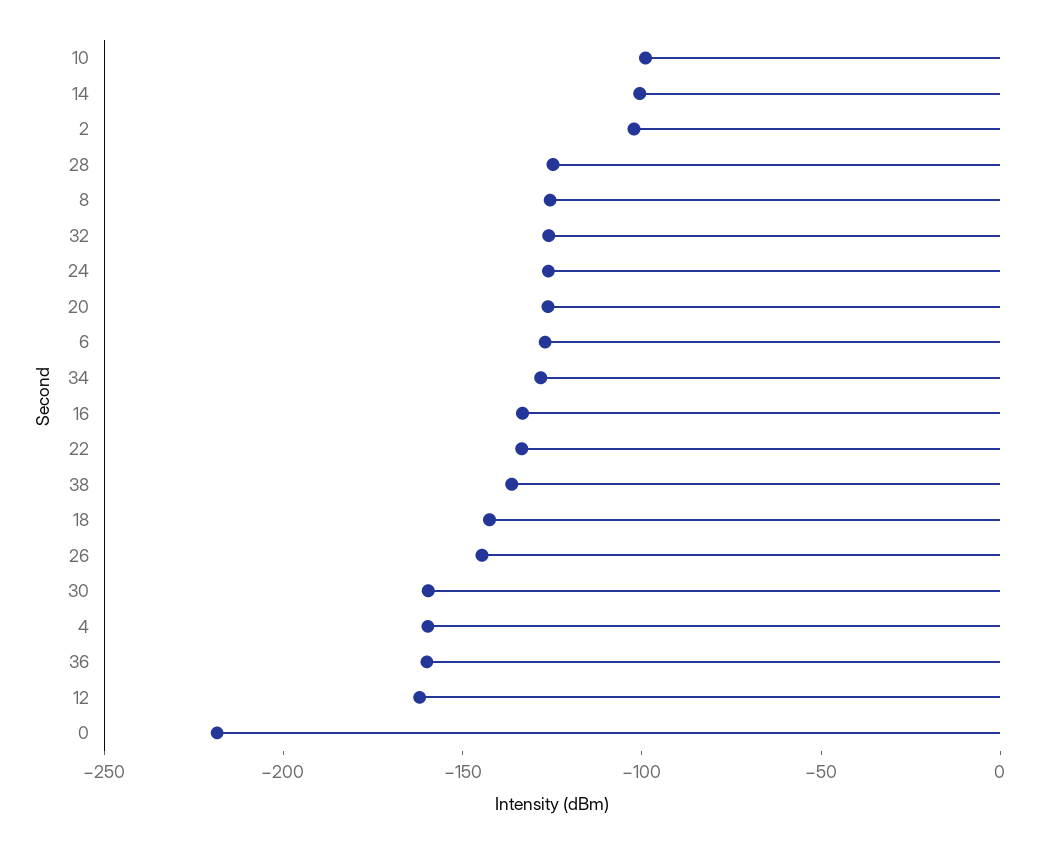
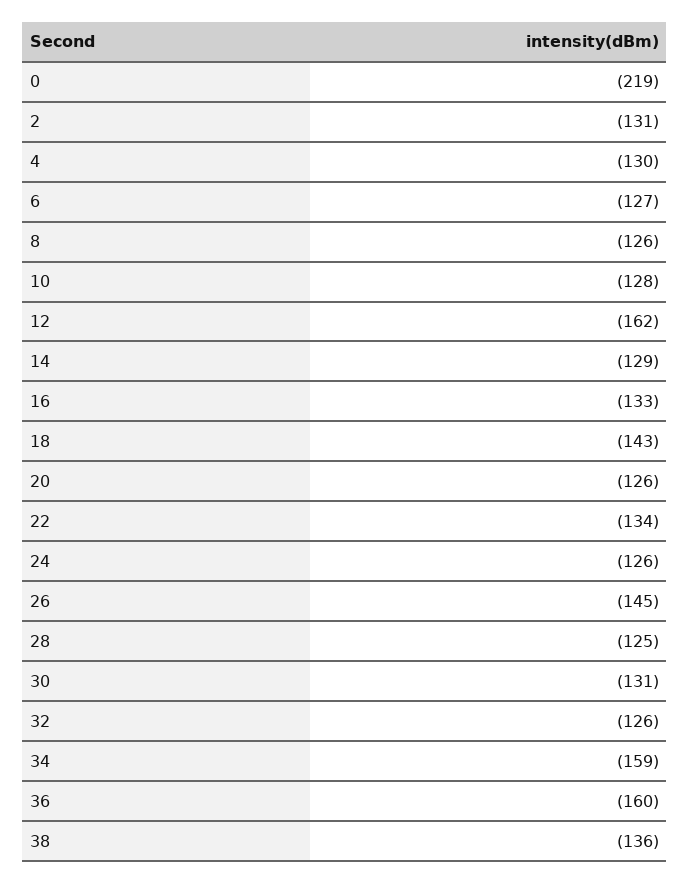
  {
-   "10": -100,
+   "10": -128,
-   "14": -100,
+   "14": -129,
-   "2": -100,
+   "2": -131,
    "28": -125,
    "8": -126,
    "32": -126,
    "24": -126,
    "20": -126,
    "6": -127,
-   "34": -130,
+   "34": -159,
    "16": -133,
    "22": -134,
    "38": -136,
    "18": -143,
    "26": -145,
-   "30": -160,
+   "30": -131,
-   "4": -160,
+   "4": -130,
    "36": -160,
    "12": -162,
    "0": -219
  }

